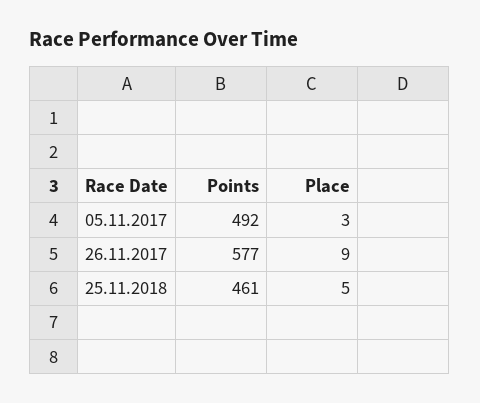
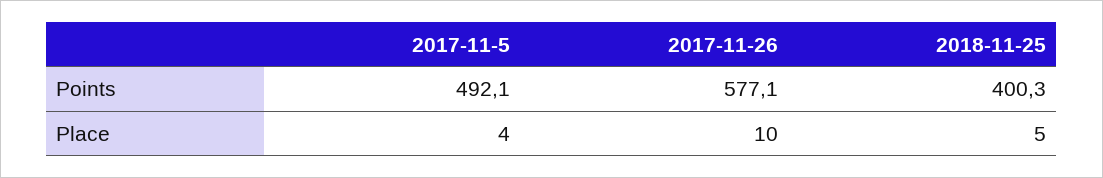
  {
    "Points": {
      "05.11.2017": 492.1,
      "26.11.2017": 577.1,
-     "25.11.2018": 461
+     "25.11.2018": 400.3
    },
    "Place": {
-     "05.11.2017": 3,
+     "05.11.2017": 4,
-     "26.11.2017": 9,
+     "26.11.2017": 10,
      "25.11.2018": 5
    }
  }

